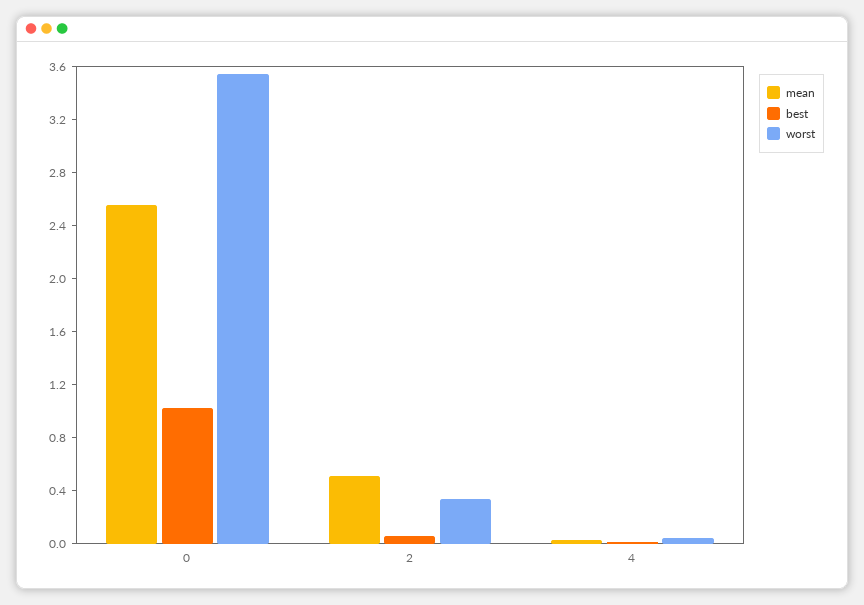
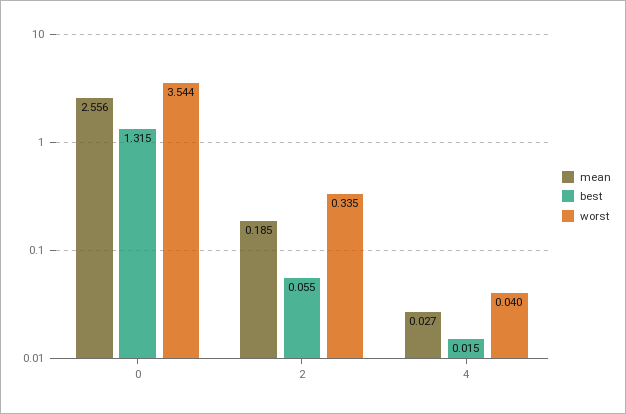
  {
    "mean": {
      "0": 2.556,
-     "2": 0.5,
+     "2": 0.185,
      "4": 0.027
    },
    "best": {
-     "0": 1,
+     "0": 1.315,
      "2": 0.055,
      "4": 0.015
    },
    "worst": {
      "0": 3.544,
      "2": 0.335,
      "4": 0.04
    }
  }

